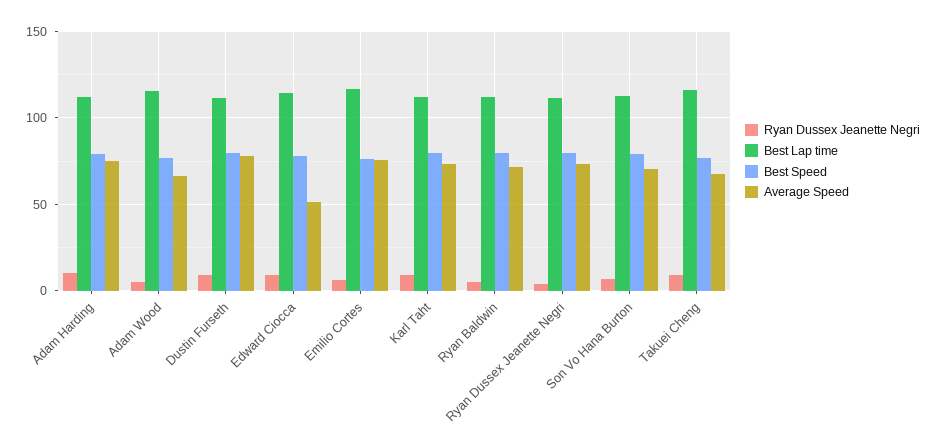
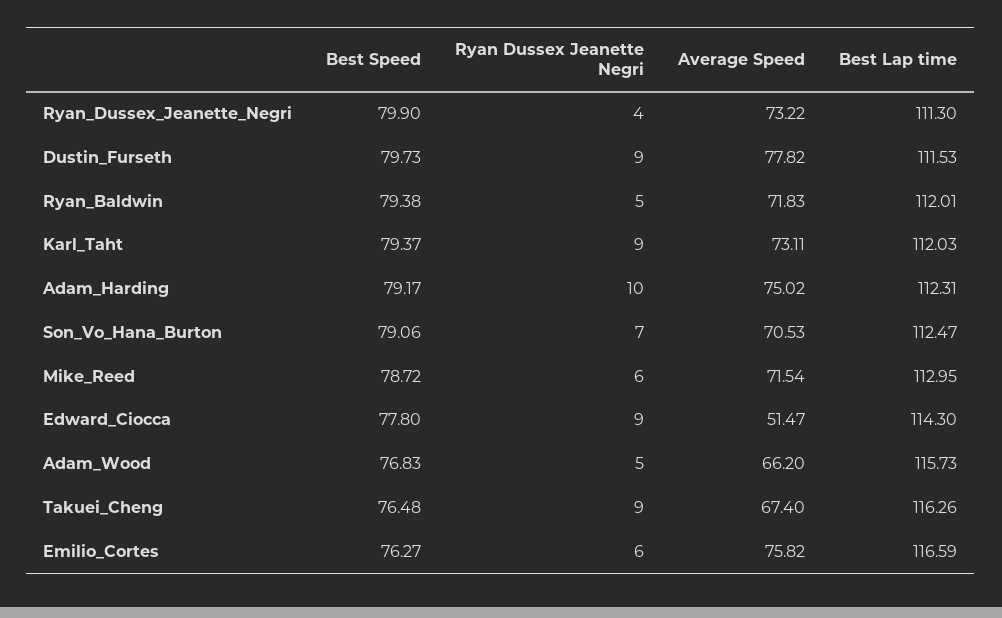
  {
    "Ryan Dussex Jeanette Negri": {
      "Adam Harding": 10,
      "Adam Wood": 5,
      "Dustin Furseth": 9,
      "Edward Ciocca": 9,
      "Emilio Cortes": 6,
      "Karl Taht": 9,
      "Ryan Baldwin": 5,
      "Ryan Dussex Jeanette Negri": 4,
      "Son Vo Hana Burton": 7,
-     "Takuei Cheng": 9
+     "Takuei Cheng": 9,
+     "Mike_Reed": 6
    },
    "Best Lap time": {
      "Adam Harding": 112.31,
      "Adam Wood": 115.73,
      "Dustin Furseth": 111.53,
      "Edward Ciocca": 114.3,
      "Emilio Cortes": 116.59,
      "Karl Taht": 112.03,
      "Ryan Baldwin": 112.01,
      "Ryan Dussex Jeanette Negri": 111.3,
      "Son Vo Hana Burton": 112.47,
-     "Takuei Cheng": 116.26
+     "Takuei Cheng": 116.26,
+     "Mike_Reed": 112.95
    },
    "Best Speed": {
      "Adam Harding": 79.17,
      "Adam Wood": 76.83,
      "Dustin Furseth": 79.73,
      "Edward Ciocca": 77.8,
      "Emilio Cortes": 76.27,
      "Karl Taht": 79.37,
      "Ryan Baldwin": 79.38,
      "Ryan Dussex Jeanette Negri": 79.9,
      "Son Vo Hana Burton": 79.06,
-     "Takuei Cheng": 76.48
+     "Takuei Cheng": 76.48,
+     "Mike_Reed": 78.72
    },
    "Average Speed": {
      "Adam Harding": 75.02,
      "Adam Wood": 66.2,
      "Dustin Furseth": 77.82,
      "Edward Ciocca": 51.47,
      "Emilio Cortes": 75.82,
      "Karl Taht": 73.11,
      "Ryan Baldwin": 71.83,
      "Ryan Dussex Jeanette Negri": 73.22,
      "Son Vo Hana Burton": 70.53,
-     "Takuei Cheng": 67.4
+     "Takuei Cheng": 67.4,
+     "Mike_Reed": 71.54
    }
  }

